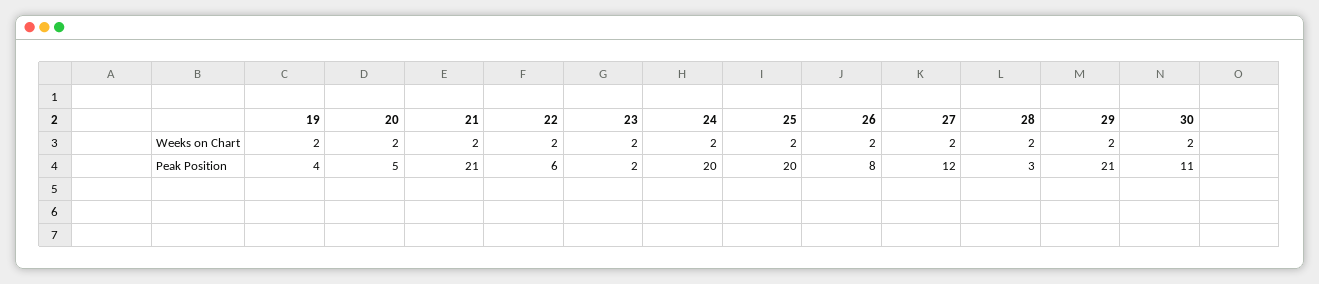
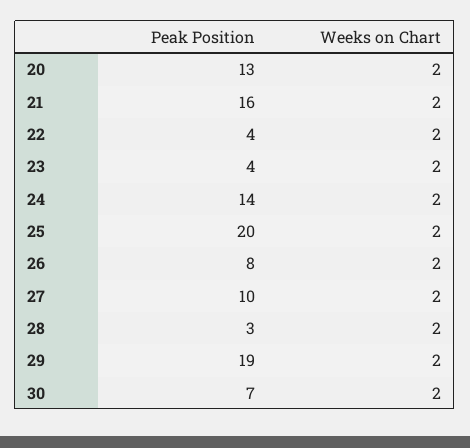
  {
-   "19": {
-     "Weeks on Chart": 2,
-     "Peak Position": 4
-   },
    "20": {
      "Weeks on Chart": 2,
-     "Peak Position": 5
+     "Peak Position": 13
    },
    "21": {
      "Weeks on Chart": 2,
-     "Peak Position": 21
+     "Peak Position": 16
    },
    "22": {
      "Weeks on Chart": 2,
-     "Peak Position": 6
+     "Peak Position": 4
    },
    "23": {
      "Weeks on Chart": 2,
-     "Peak Position": 2
+     "Peak Position": 4
    },
    "24": {
      "Weeks on Chart": 2,
-     "Peak Position": 20
+     "Peak Position": 14
    },
    "25": {
      "Weeks on Chart": 2,
      "Peak Position": 20
    },
    "26": {
      "Weeks on Chart": 2,
      "Peak Position": 8
    },
    "27": {
      "Weeks on Chart": 2,
-     "Peak Position": 12
+     "Peak Position": 10
    },
    "28": {
      "Weeks on Chart": 2,
      "Peak Position": 3
    },
    "29": {
      "Weeks on Chart": 2,
-     "Peak Position": 21
+     "Peak Position": 19
    },
    "30": {
      "Weeks on Chart": 2,
-     "Peak Position": 11
+     "Peak Position": 7
    }
  }

